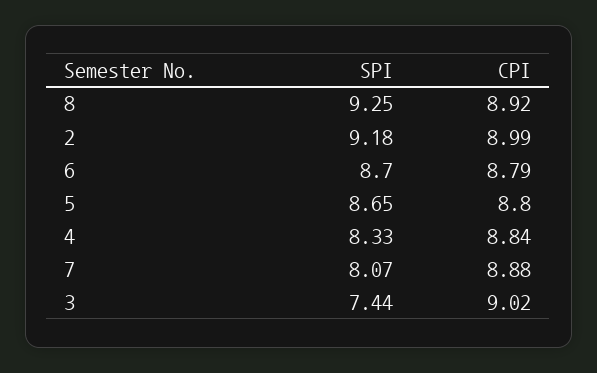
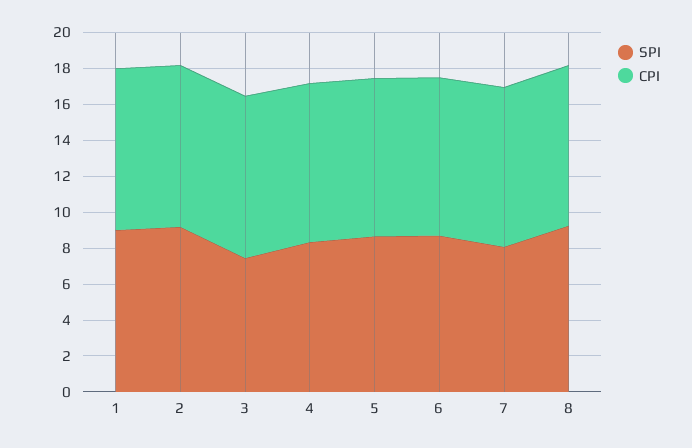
  {
    "SPI": {
      "8": 9.25,
      "2": 9.18,
      "6": 8.7,
      "5": 8.65,
      "4": 8.33,
      "7": 8.07,
-     "3": 7.44
+     "3": 7.44,
+     "1": 9
    },
    "CPI": {
      "8": 8.92,
      "2": 8.99,
      "6": 8.79,
      "5": 8.8,
      "4": 8.84,
      "7": 8.88,
-     "3": 9.02
+     "3": 9.02,
+     "1": 9
    }
  }

